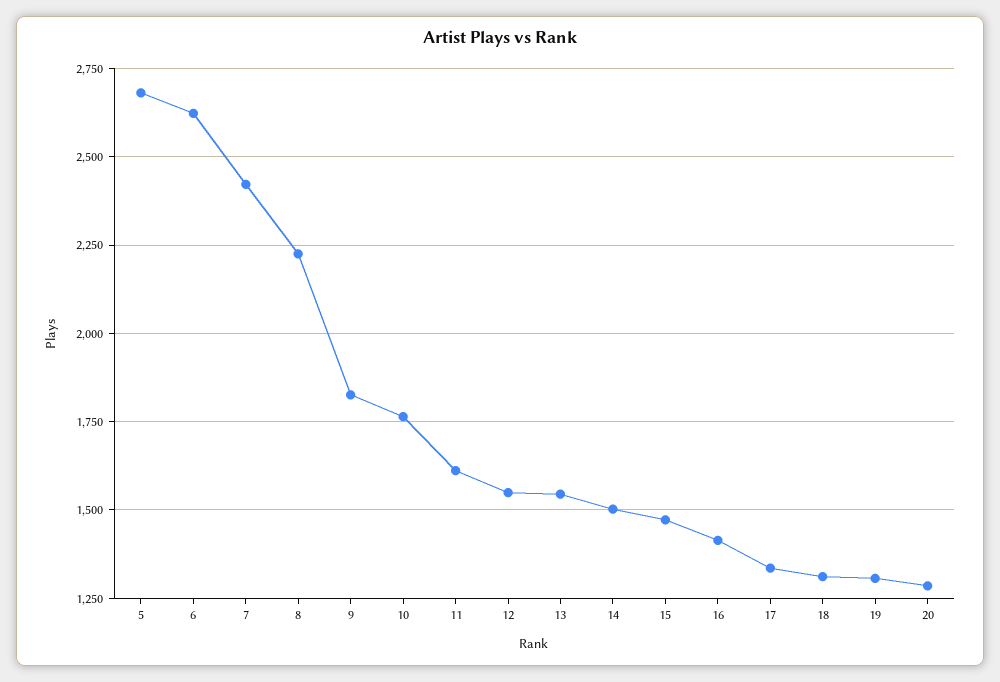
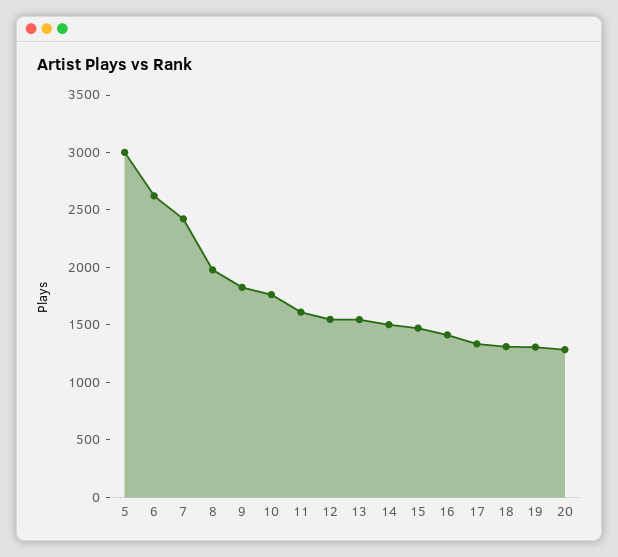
  {
-   "5": 2675,
+   "5": 3000,
    "6": 2625,
    "7": 2425,
-   "8": 2225,
+   "8": 2000,
    "9": 1825,
    "10": 1775,
    "11": 1600,
    "12": 1550,
    "13": 1550,
    "14": 1500,
    "15": 1475,
    "16": 1425,
    "17": 1325,
    "18": 1300,
    "19": 1300,
    "20": 1275
  }

